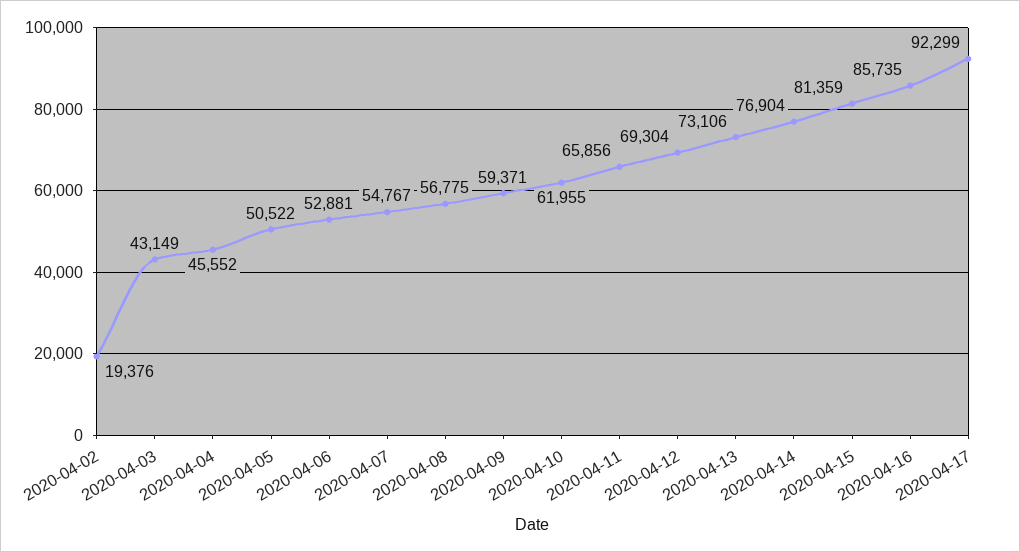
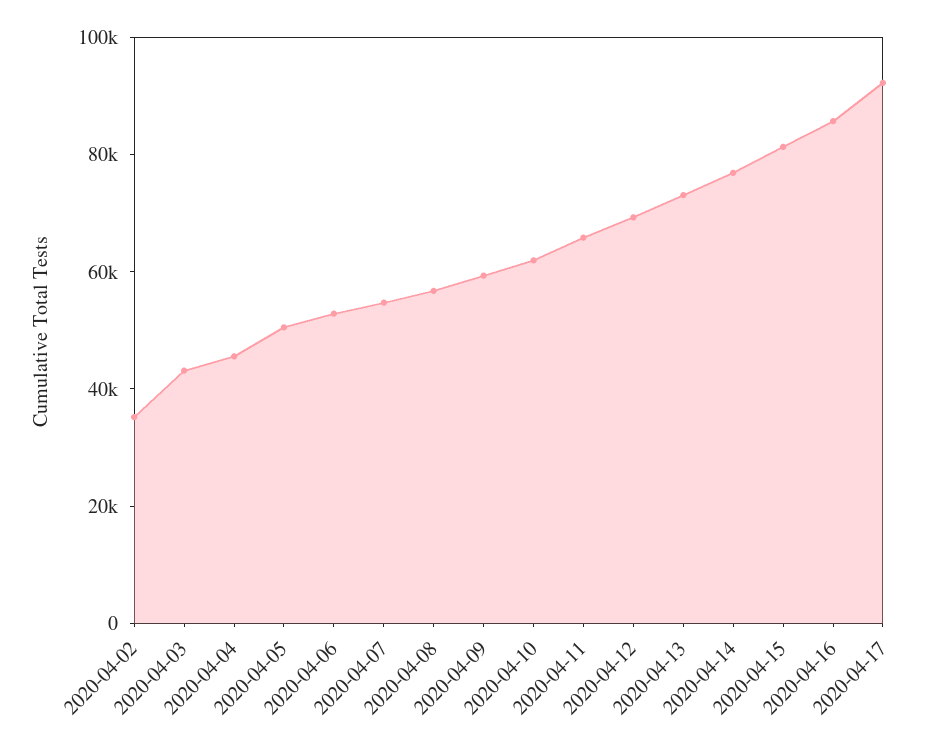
  {
-   "2020-04-02": 19376,
+   "2020-04-02": 35000,
    "2020-04-03": 43149,
    "2020-04-04": 45552,
    "2020-04-05": 50522,
    "2020-04-06": 52881,
    "2020-04-07": 54767,
    "2020-04-08": 56775,
    "2020-04-09": 59371,
    "2020-04-10": 61955,
    "2020-04-11": 65856,
    "2020-04-12": 69304,
    "2020-04-13": 73106,
    "2020-04-14": 76904,
    "2020-04-15": 81359,
    "2020-04-16": 85735,
    "2020-04-17": 92299
  }

